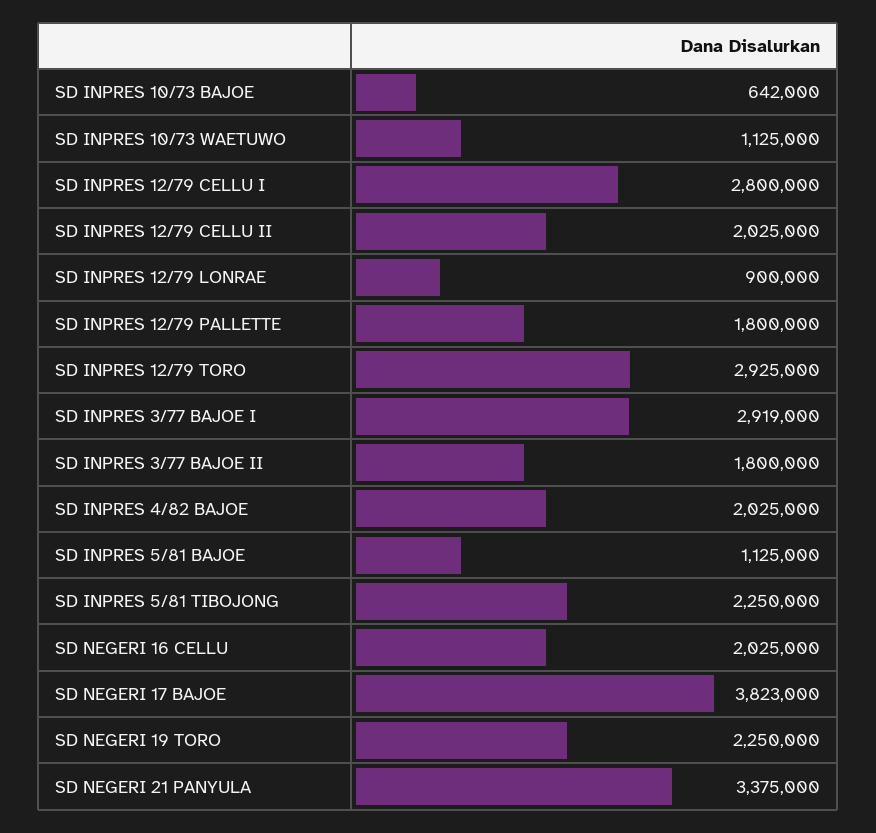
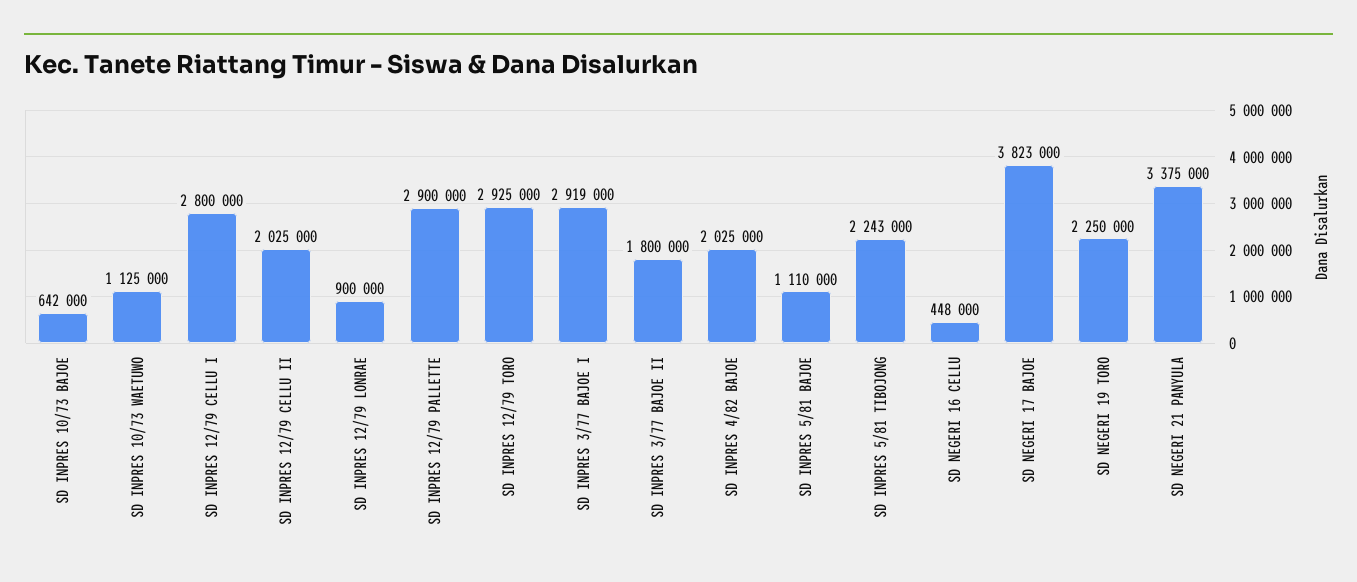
  {
    "SD INPRES 10/73 BAJOE": 642000,
    "SD INPRES 10/73 WAETUWO": 1125000,
    "SD INPRES 12/79 CELLU I": 2800000,
    "SD INPRES 12/79 CELLU II": 2025000,
    "SD INPRES 12/79 LONRAE": 900000,
-   "SD INPRES 12/79 PALLETTE": 1800000,
+   "SD INPRES 12/79 PALLETTE": 2900000,
    "SD INPRES 12/79 TORO": 2925000,
    "SD INPRES 3/77 BAJOE I": 2919000,
    "SD INPRES 3/77 BAJOE II": 1800000,
    "SD INPRES 4/82 BAJOE": 2025000,
-   "SD INPRES 5/81 BAJOE": 1125000,
+   "SD INPRES 5/81 BAJOE": 1110000,
-   "SD INPRES 5/81 TIBOJONG": 2250000,
+   "SD INPRES 5/81 TIBOJONG": 2243000,
-   "SD NEGERI 16 CELLU": 2025000,
+   "SD NEGERI 16 CELLU": 448000,
    "SD NEGERI 17 BAJOE": 3823000,
    "SD NEGERI 19 TORO": 2250000,
    "SD NEGERI 21 PANYULA": 3375000
  }

